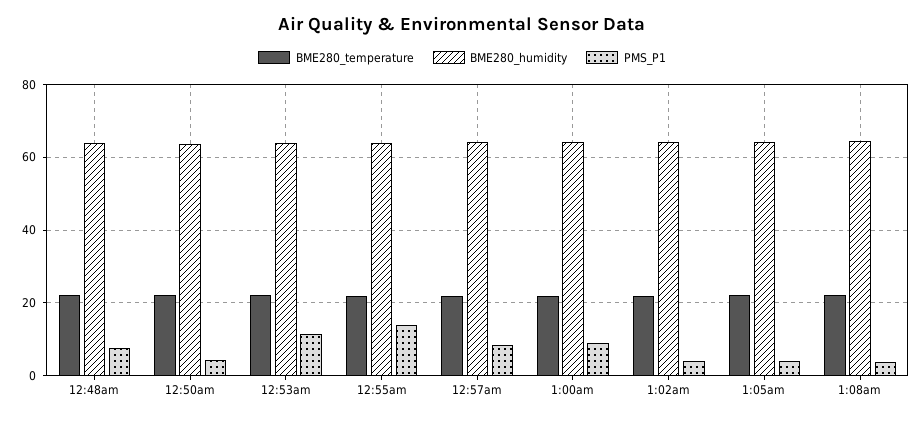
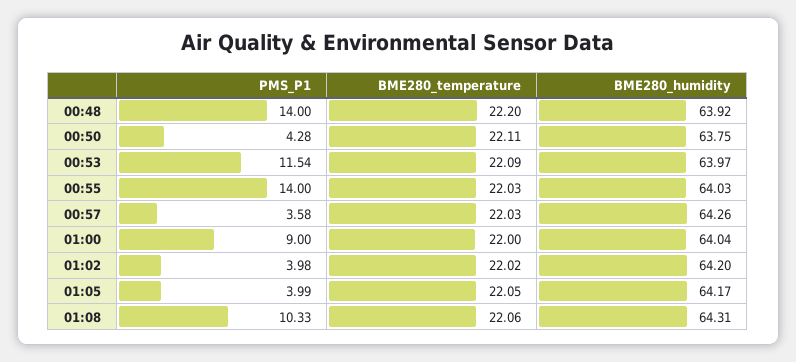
  {
    "BME280_temperature": {
      "12:48am": 22.2,
      "12:50am": 22.11,
      "12:53am": 22.09,
      "12:55am": 22.03,
      "12:57am": 22.03,
      "1:00am": 22,
      "1:02am": 22.02,
      "1:05am": 22.05,
      "1:08am": 22.06
    },
    "BME280_humidity": {
      "12:48am": 63.92,
      "12:50am": 63.75,
      "12:53am": 63.97,
      "12:55am": 64.03,
      "12:57am": 64.26,
      "1:00am": 64.04,
      "1:02am": 64.2,
      "1:05am": 64.17,
      "1:08am": 64.31
    },
    "PMS_P1": {
-     "12:48am": 8,
+     "12:48am": 14,
      "12:50am": 4.28,
      "12:53am": 11.54,
      "12:55am": 14,
-     "12:57am": 8,
+     "12:57am": 3.58,
      "1:00am": 9,
      "1:02am": 3.98,
      "1:05am": 3.99,
-     "1:08am": 4
+     "1:08am": 10.33
    }
  }

